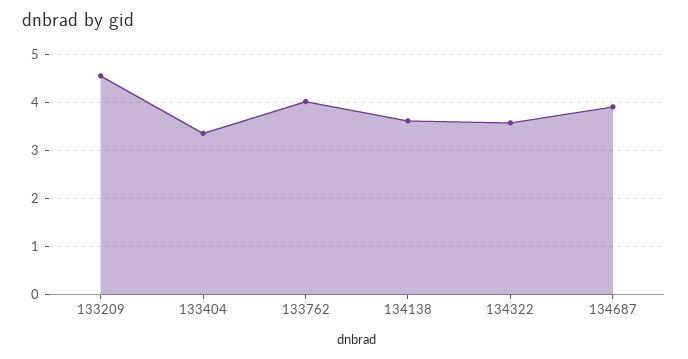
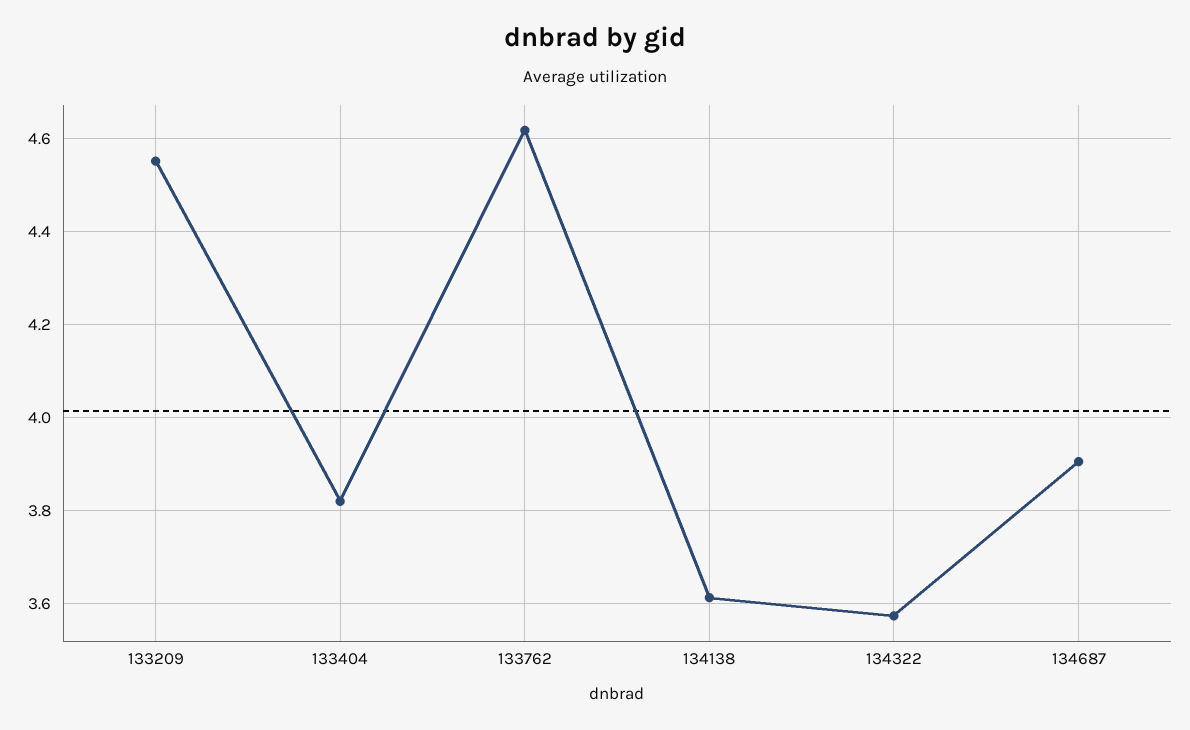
  {
    "133209": 4.56,
-   "133404": 3.4,
+   "133404": 3.82,
-   "133762": 4,
+   "133762": 4.62,
    "134138": 3.62,
    "134322": 3.58,
    "134687": 3.9
  }

